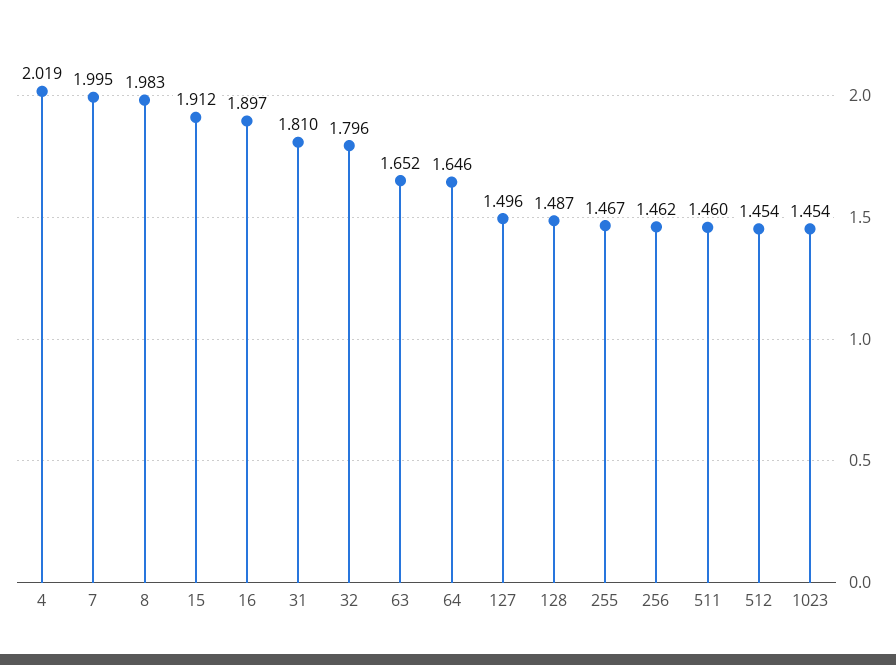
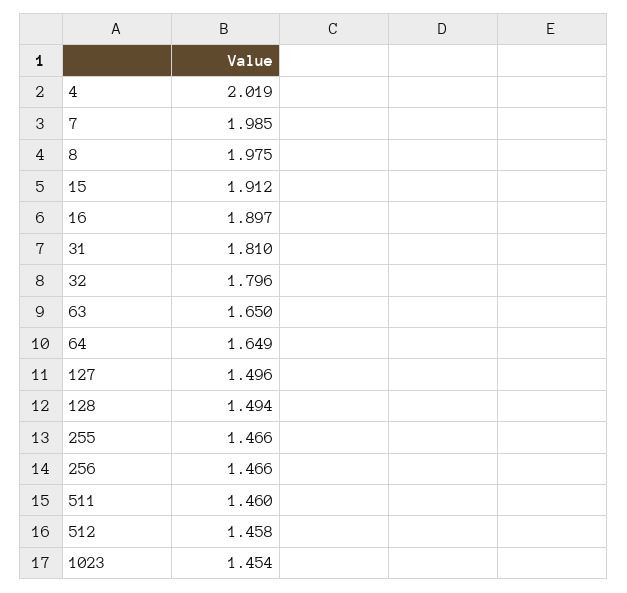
  {
    "4": 2.019,
-   "7": 1.995,
+   "7": 1.985,
-   "8": 1.983,
+   "8": 1.975,
    "15": 1.912,
    "16": 1.897,
    "31": 1.81,
    "32": 1.796,
-   "63": 1.652,
+   "63": 1.65,
-   "64": 1.646,
+   "64": 1.649,
    "127": 1.496,
-   "128": 1.487,
+   "128": 1.494,
-   "255": 1.467,
+   "255": 1.466,
-   "256": 1.462,
+   "256": 1.466,
    "511": 1.46,
-   "512": 1.454,
+   "512": 1.458,
    "1023": 1.454
  }

